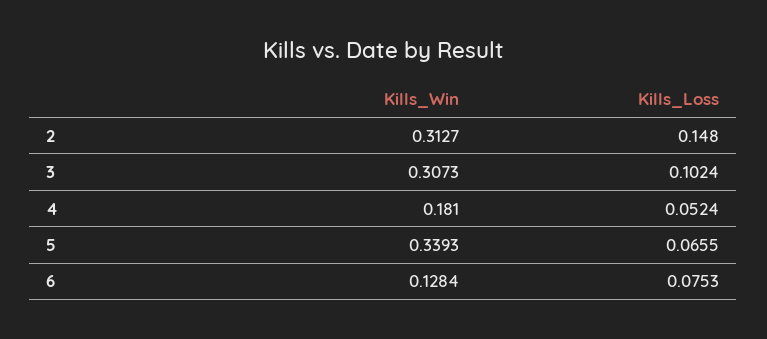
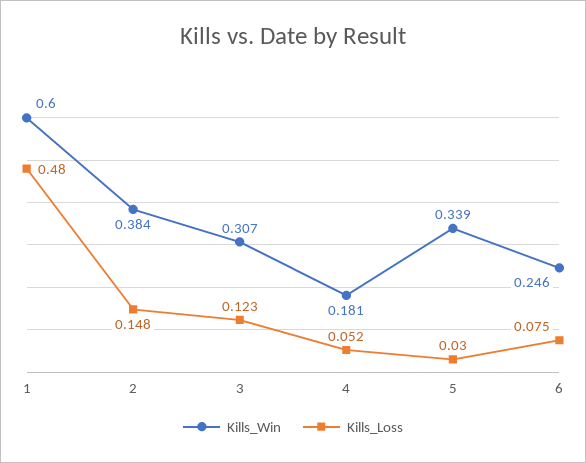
  {
    "Kills_Win": {
-     "2": 0.3127,
+     "2": 0.384,
      "3": 0.3073,
      "4": 0.181,
      "5": 0.3393,
-     "6": 0.1284
+     "6": 0.246,
+     "1": 0.6
    },
    "Kills_Loss": {
      "2": 0.148,
-     "3": 0.1024,
+     "3": 0.123,
      "4": 0.0524,
-     "5": 0.0655,
+     "5": 0.03,
-     "6": 0.0753
+     "6": 0.0753,
+     "1": 0.48
    }
  }

